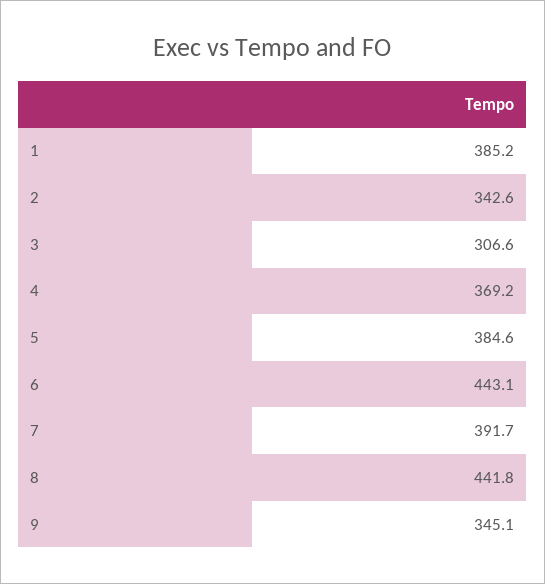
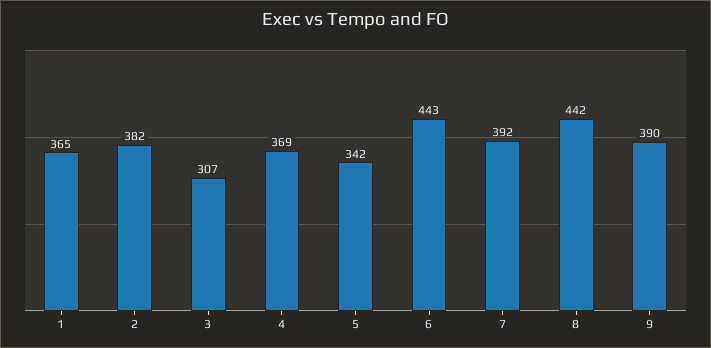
  {
-   "1": 385.2,
+   "1": 365,
-   "2": 342.6,
+   "2": 382,
    "3": 306.6,
    "4": 369.2,
-   "5": 384.6,
+   "5": 342,
    "6": 443.1,
    "7": 391.7,
    "8": 441.8,
-   "9": 345.1
+   "9": 390
  }

